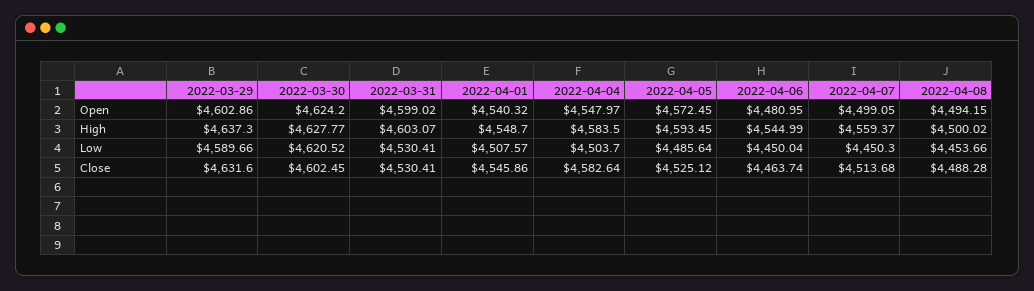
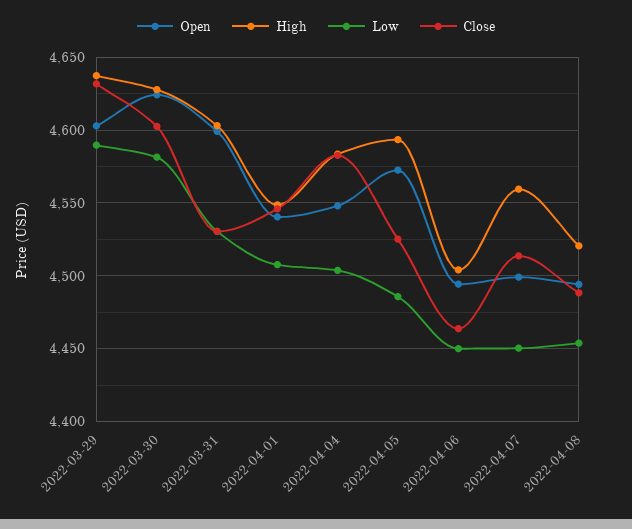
  {
    "Open": {
      "2022-03-29": 4602.86,
      "2022-03-30": 4624.2,
      "2022-03-31": 4599.02,
      "2022-04-01": 4540.32,
      "2022-04-04": 4547.97,
      "2022-04-05": 4572.45,
-     "2022-04-06": 4480.95,
+     "2022-04-06": 4495,
      "2022-04-07": 4499.05,
      "2022-04-08": 4494.15
    },
    "High": {
      "2022-03-29": 4637.3,
      "2022-03-30": 4627.77,
      "2022-03-31": 4603.07,
      "2022-04-01": 4548.7,
      "2022-04-04": 4583.5,
      "2022-04-05": 4593.45,
-     "2022-04-06": 4544.99,
+     "2022-04-06": 4505,
      "2022-04-07": 4559.37,
-     "2022-04-08": 4500.02
+     "2022-04-08": 4520
    },
    "Low": {
      "2022-03-29": 4589.66,
-     "2022-03-30": 4620.52,
+     "2022-03-30": 4580,
      "2022-03-31": 4530.41,
      "2022-04-01": 4507.57,
      "2022-04-04": 4503.7,
      "2022-04-05": 4485.64,
      "2022-04-06": 4450.04,
      "2022-04-07": 4450.3,
      "2022-04-08": 4453.66
    },
    "Close": {
      "2022-03-29": 4631.6,
      "2022-03-30": 4602.45,
      "2022-03-31": 4530.41,
      "2022-04-01": 4545.86,
      "2022-04-04": 4582.64,
      "2022-04-05": 4525.12,
      "2022-04-06": 4463.74,
      "2022-04-07": 4513.68,
      "2022-04-08": 4488.28
    }
  }

